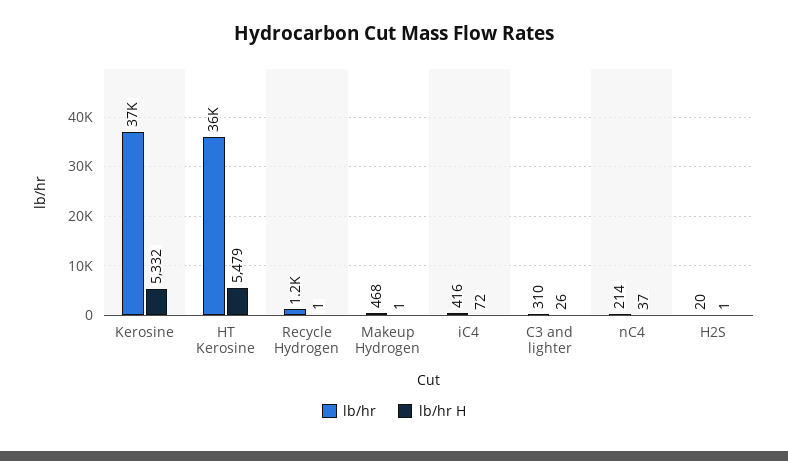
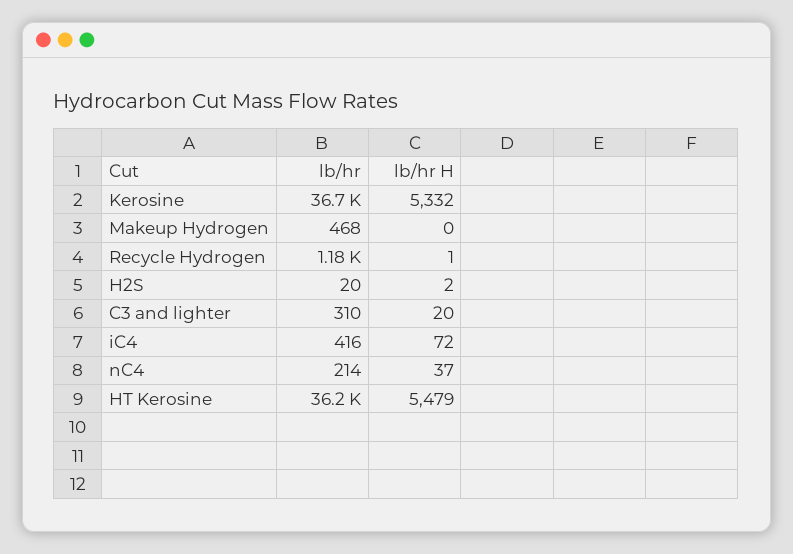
  {
    "lb/hr": {
      "Kerosine": 36700,
      "HT Kerosine": 36200,
      "Recycle Hydrogen": 1180,
      "Makeup Hydrogen": 468,
      "iC4": 416,
      "C3 and lighter": 310,
      "nC4": 214,
      "H2S": 20
    },
    "lb/hr H": {
      "Kerosine": 5332,
      "HT Kerosine": 5479,
      "Recycle Hydrogen": 1,
-     "Makeup Hydrogen": 1,
+     "Makeup Hydrogen": 0,
      "iC4": 72,
-     "C3 and lighter": 26,
+     "C3 and lighter": 20,
      "nC4": 37,
-     "H2S": 1
+     "H2S": 2
    }
  }

